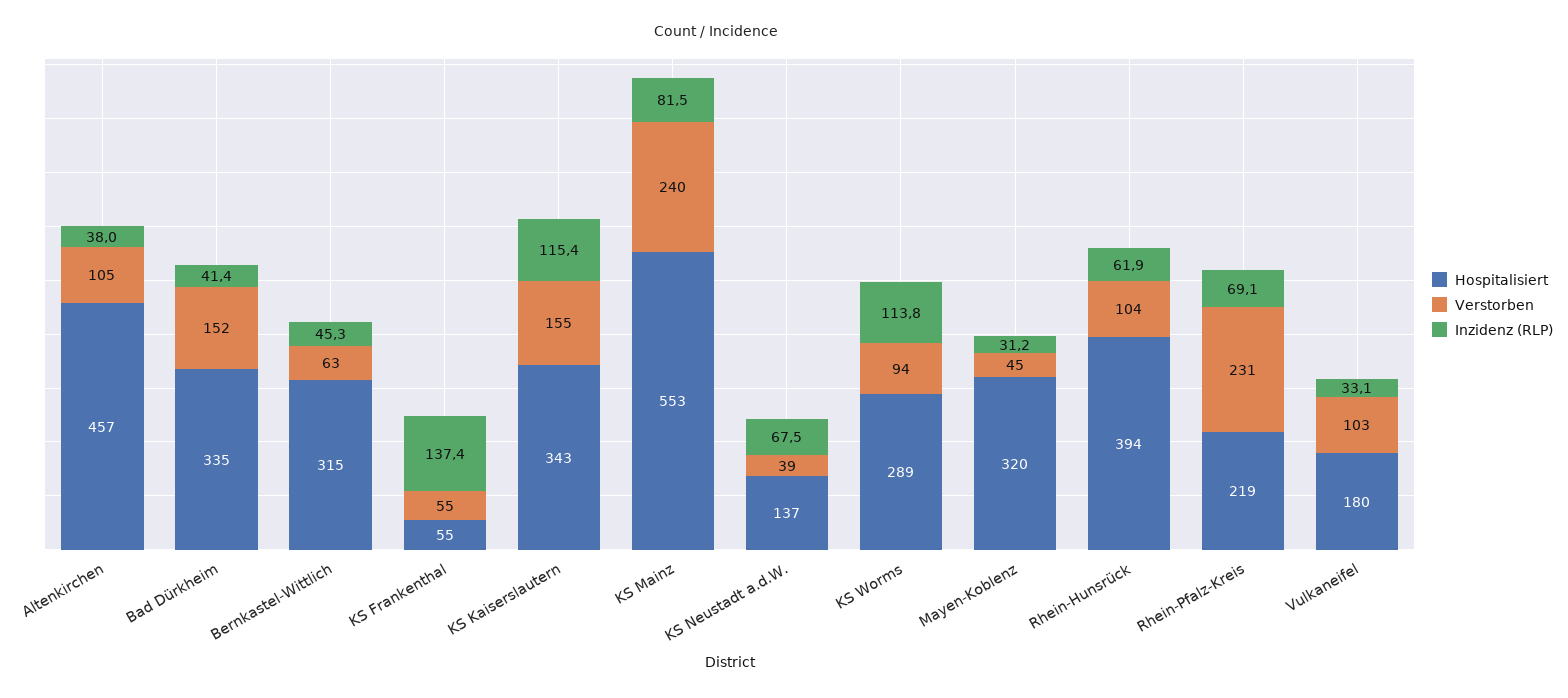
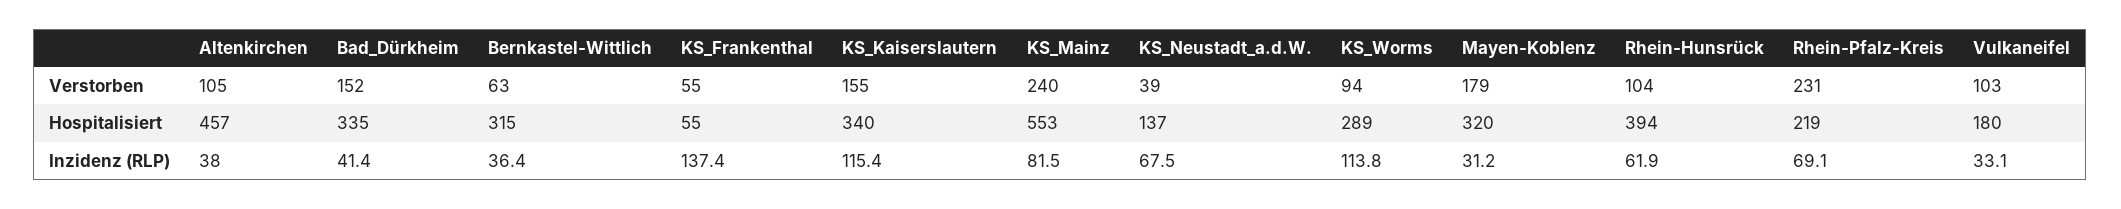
  {
    "Hospitalisiert": {
      "Altenkirchen": 457,
      "Bad Dürkheim": 335,
      "Bernkastel-Wittlich": 315,
      "KS Frankenthal": 55,
-     "KS Kaiserslautern": 343,
+     "KS Kaiserslautern": 340,
      "KS Mainz": 553,
      "KS Neustadt a.d.W.": 137,
      "KS Worms": 289,
      "Mayen-Koblenz": 320,
      "Rhein-Hunsrück": 394,
      "Rhein-Pfalz-Kreis": 219,
      "Vulkaneifel": 180
    },
    "Verstorben": {
      "Altenkirchen": 105,
      "Bad Dürkheim": 152,
      "Bernkastel-Wittlich": 63,
      "KS Frankenthal": 55,
      "KS Kaiserslautern": 155,
      "KS Mainz": 240,
      "KS Neustadt a.d.W.": 39,
      "KS Worms": 94,
-     "Mayen-Koblenz": 45,
+     "Mayen-Koblenz": 179,
      "Rhein-Hunsrück": 104,
      "Rhein-Pfalz-Kreis": 231,
      "Vulkaneifel": 103
    },
    "Inzidenz (RLP)": {
      "Altenkirchen": 38,
      "Bad Dürkheim": 41.4,
-     "Bernkastel-Wittlich": 45.3,
+     "Bernkastel-Wittlich": 36.4,
      "KS Frankenthal": 137.4,
      "KS Kaiserslautern": 115.4,
      "KS Mainz": 81.5,
      "KS Neustadt a.d.W.": 67.5,
      "KS Worms": 113.8,
      "Mayen-Koblenz": 31.2,
      "Rhein-Hunsrück": 61.9,
      "Rhein-Pfalz-Kreis": 69.1,
      "Vulkaneifel": 33.1
    }
  }

